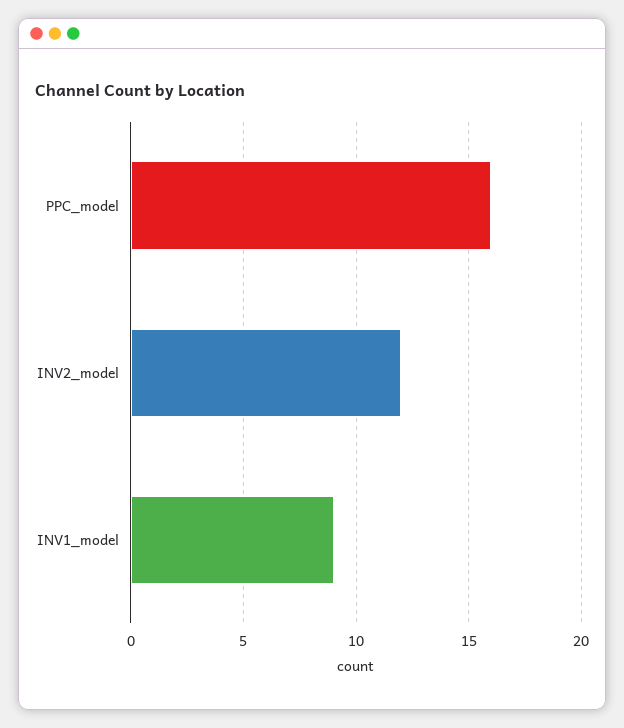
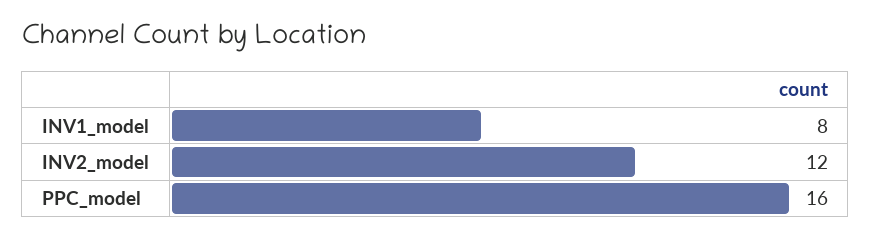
  {
    "PPC_model": 16,
    "INV2_model": 12,
-   "INV1_model": 9
+   "INV1_model": 8
  }

